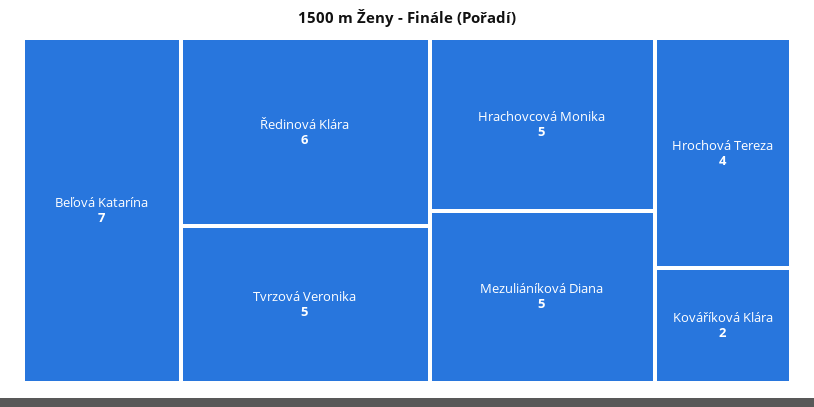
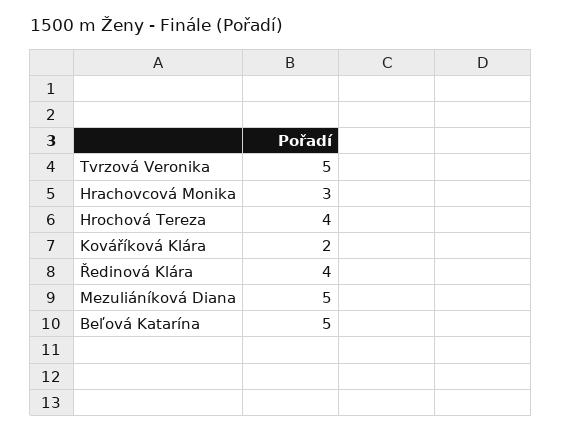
  {
-   "Beľová Katarína": 7,
+   "Beľová Katarína": 5,
-   "Ředinová Klára": 6,
+   "Ředinová Klára": 4,
    "Tvrzová Veronika": 5,
-   "Hrachovcová Monika": 5,
+   "Hrachovcová Monika": 3,
    "Mezuliáníková Diana": 5,
    "Hrochová Tereza": 4,
    "Kováříková Klára": 2
  }

